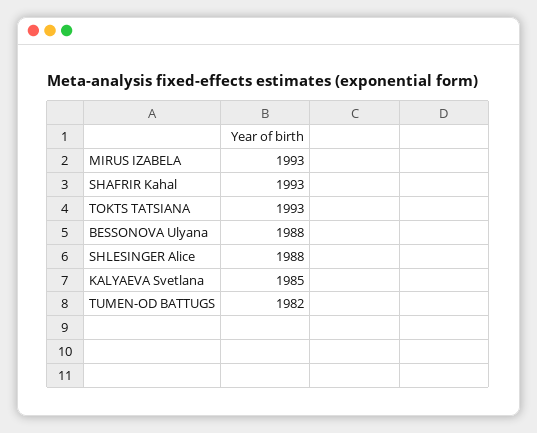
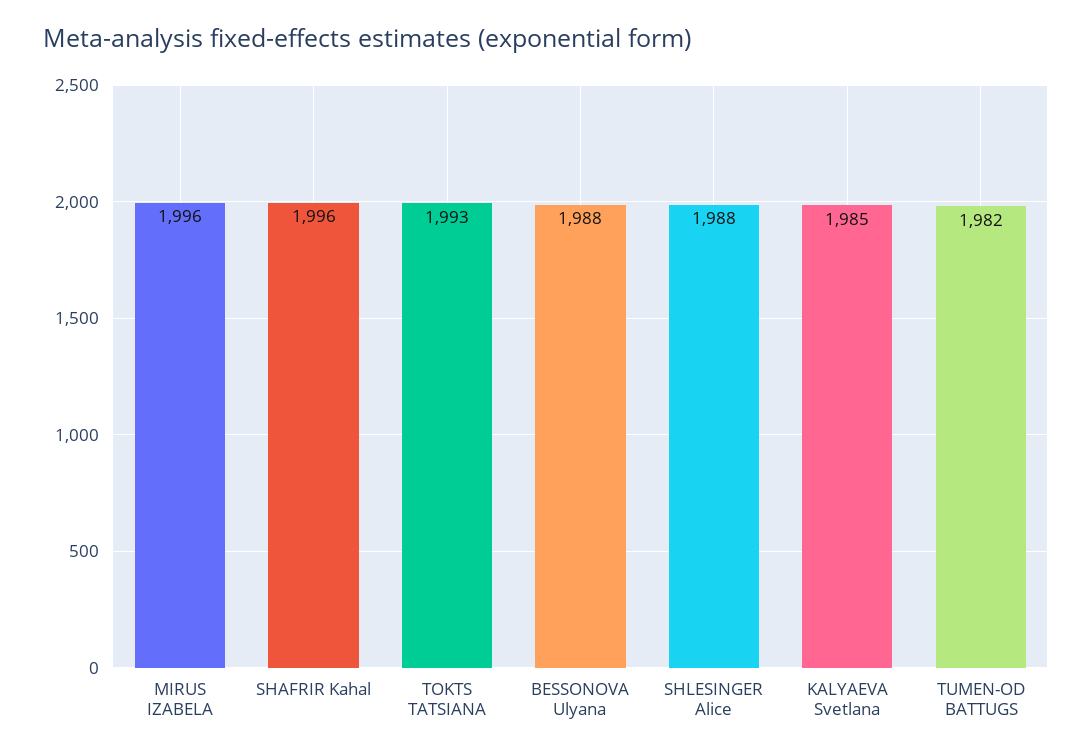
  {
-   "MIRUS IZABELA": 1993,
+   "MIRUS IZABELA": 1996,
-   "SHAFRIR Kahal": 1993,
+   "SHAFRIR Kahal": 1996,
    "TOKTS TATSIANA": 1993,
    "BESSONOVA Ulyana": 1988,
    "SHLESINGER Alice": 1988,
    "KALYAEVA Svetlana": 1985,
    "TUMEN-OD BATTUGS": 1982
  }

